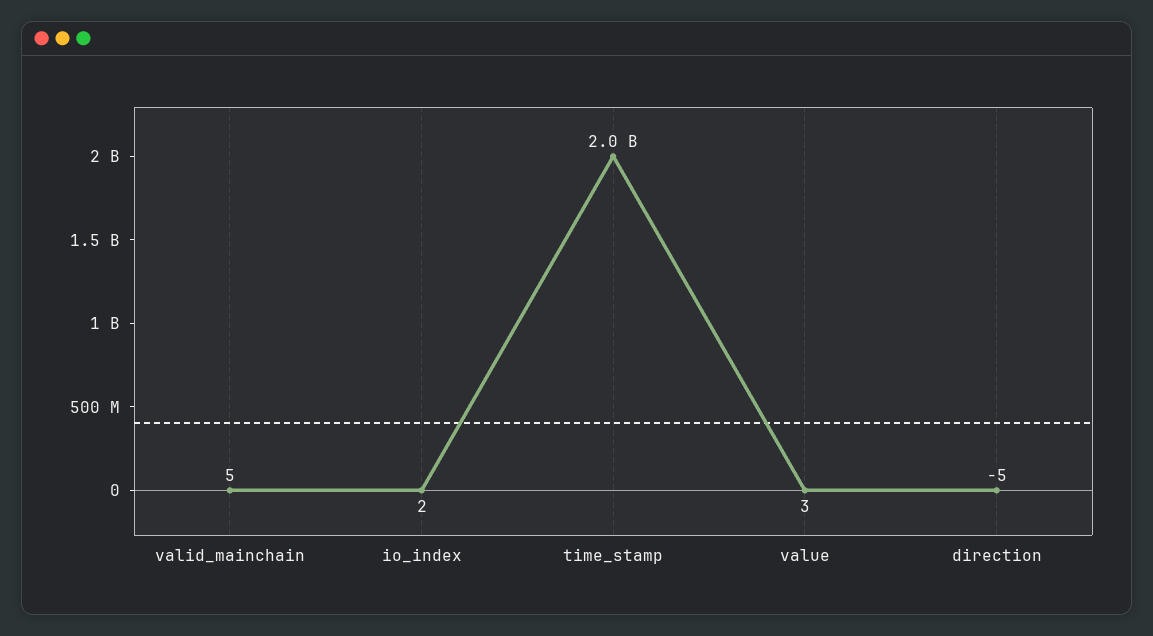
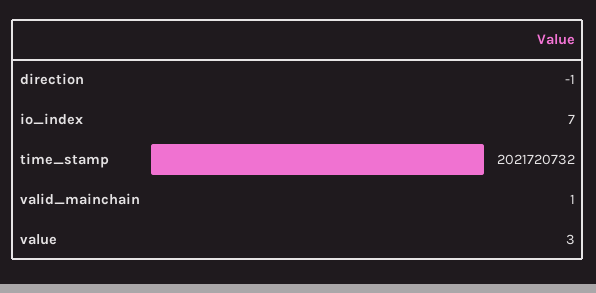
  {
-   "valid_mainchain": 5,
+   "valid_mainchain": 1,
-   "io_index": 2,
+   "io_index": 7,
    "time_stamp": 2021720732,
    "value": 3,
-   "direction": -5
+   "direction": -1
  }

